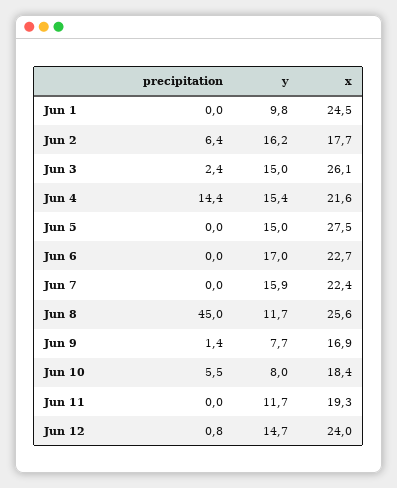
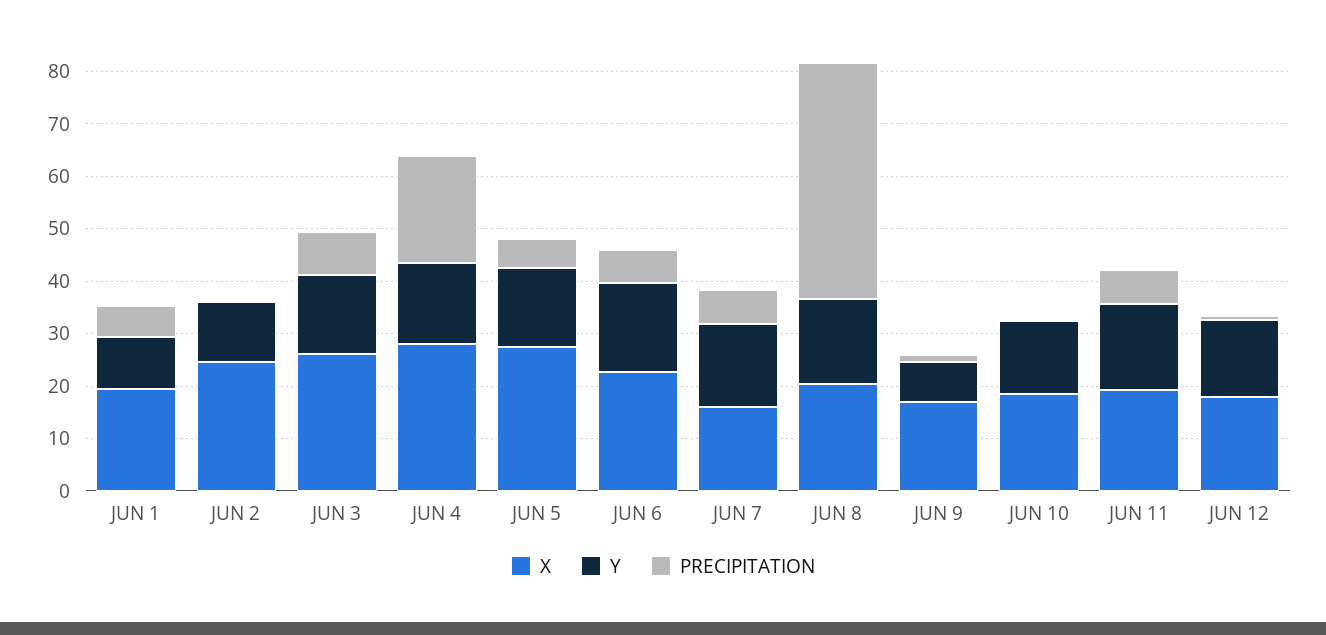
  {
    "precipitation": {
-     "Jun 1": 0,
+     "Jun 1": 6,
-     "Jun 2": 6.4,
+     "Jun 2": 0,
-     "Jun 3": 2.4,
+     "Jun 3": 8,
-     "Jun 4": 14.4,
+     "Jun 4": 20,
-     "Jun 5": 0,
+     "Jun 5": 6,
-     "Jun 6": 0,
+     "Jun 6": 6,
-     "Jun 7": 0,
+     "Jun 7": 6,
      "Jun 8": 45,
      "Jun 9": 1.4,
-     "Jun 10": 5.5,
+     "Jun 10": 0,
-     "Jun 11": 0,
+     "Jun 11": 6,
      "Jun 12": 0.8
    },
    "y": {
      "Jun 1": 9.8,
-     "Jun 2": 16.2,
+     "Jun 2": 12,
      "Jun 3": 15,
      "Jun 4": 15.4,
      "Jun 5": 15,
      "Jun 6": 17,
      "Jun 7": 15.9,
-     "Jun 8": 11.7,
+     "Jun 8": 16,
      "Jun 9": 7.7,
-     "Jun 10": 8,
+     "Jun 10": 14,
-     "Jun 11": 11.7,
+     "Jun 11": 16,
      "Jun 12": 14.7
    },
    "x": {
-     "Jun 1": 24.5,
+     "Jun 1": 20,
-     "Jun 2": 17.7,
+     "Jun 2": 24,
      "Jun 3": 26.1,
-     "Jun 4": 21.6,
+     "Jun 4": 28,
      "Jun 5": 27.5,
      "Jun 6": 22.7,
-     "Jun 7": 22.4,
+     "Jun 7": 16,
-     "Jun 8": 25.6,
+     "Jun 8": 20,
      "Jun 9": 16.9,
      "Jun 10": 18.4,
      "Jun 11": 19.3,
-     "Jun 12": 24
+     "Jun 12": 18
    }
  }

